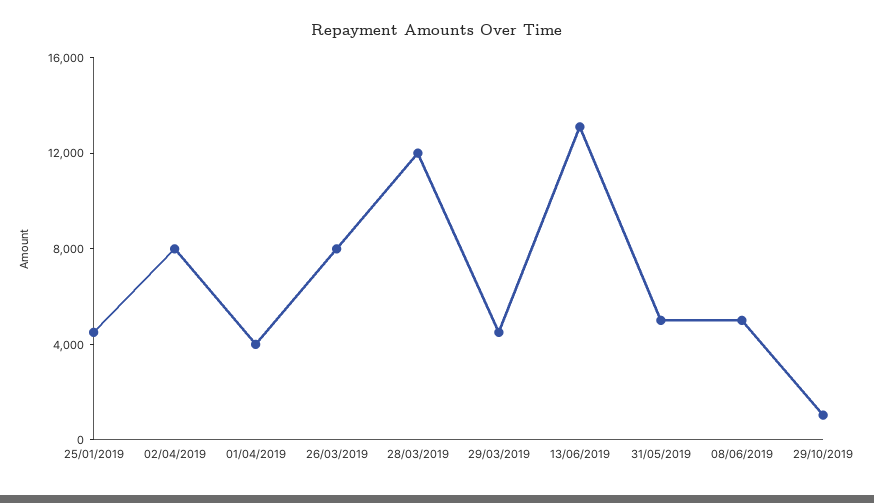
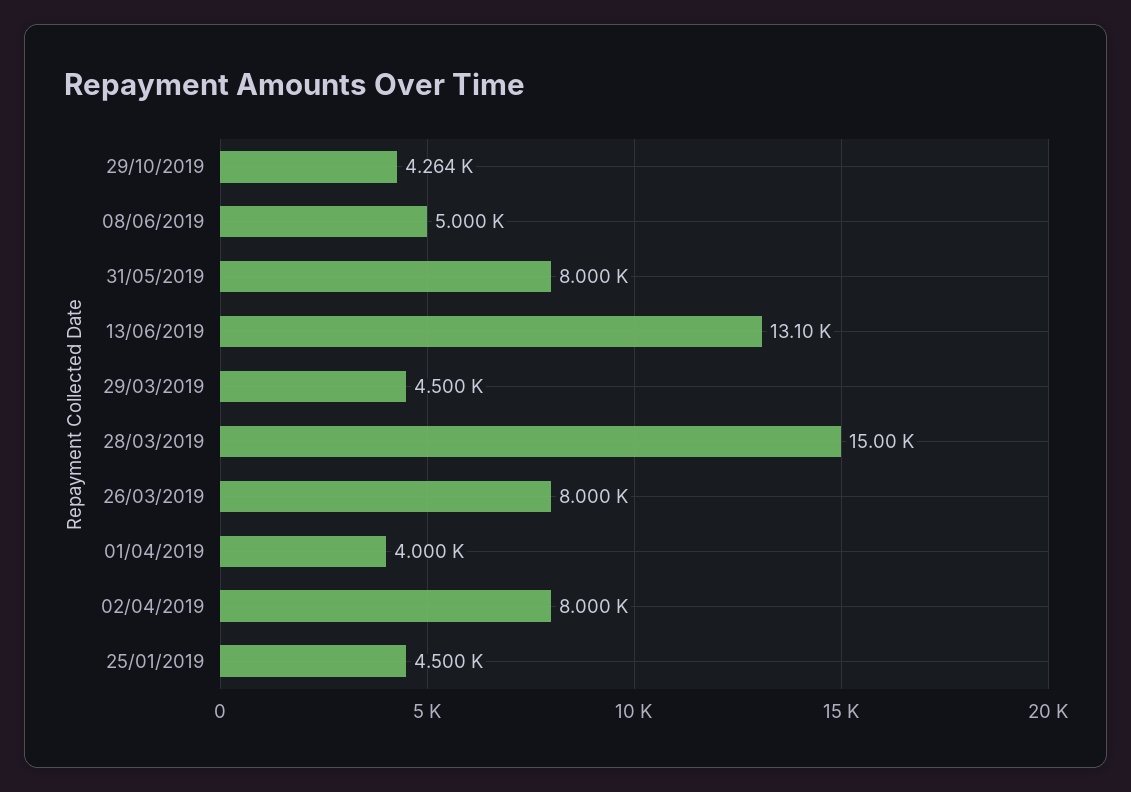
  {
    "25/01/2019": 4500,
    "02/04/2019": 8000,
    "01/04/2019": 4000,
    "26/03/2019": 8000,
-   "28/03/2019": 12000,
+   "28/03/2019": 15000,
    "29/03/2019": 4500,
    "13/06/2019": 13100,
-   "31/05/2019": 5000,
+   "31/05/2019": 8000,
    "08/06/2019": 5000,
-   "29/10/2019": 1000
+   "29/10/2019": 4264
  }

